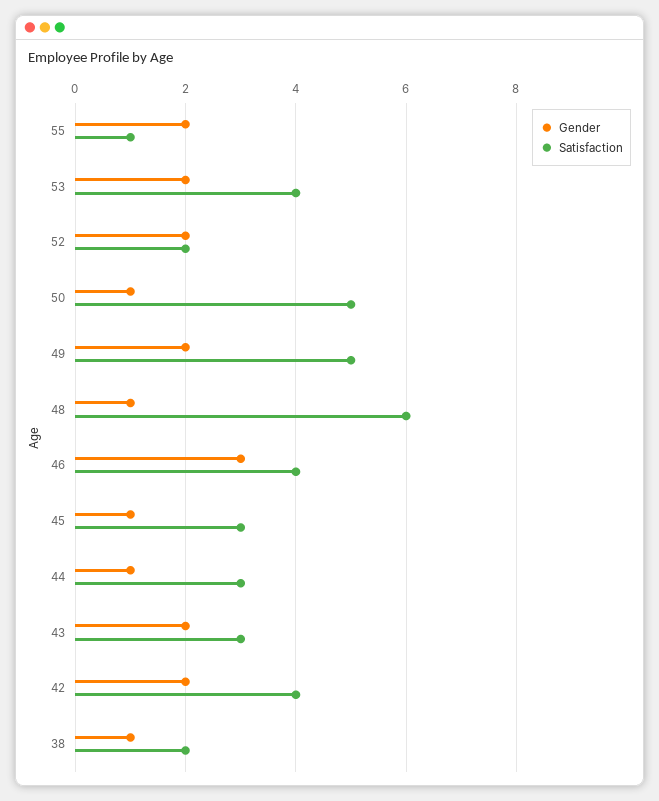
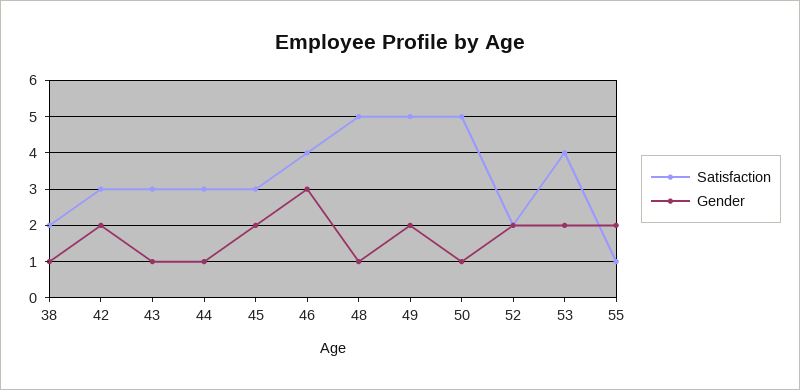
  {
    "Gender": {
      "55": 2,
      "53": 2,
      "52": 2,
      "50": 1,
      "49": 2,
      "48": 1,
      "46": 3,
-     "45": 1,
+     "45": 2,
      "44": 1,
-     "43": 2,
+     "43": 1,
      "42": 2,
      "38": 1
    },
    "Satisfaction": {
      "55": 1,
      "53": 4,
      "52": 2,
      "50": 5,
      "49": 5,
-     "48": 6,
+     "48": 5,
      "46": 4,
      "45": 3,
      "44": 3,
      "43": 3,
-     "42": 4,
+     "42": 3,
      "38": 2
    }
  }

